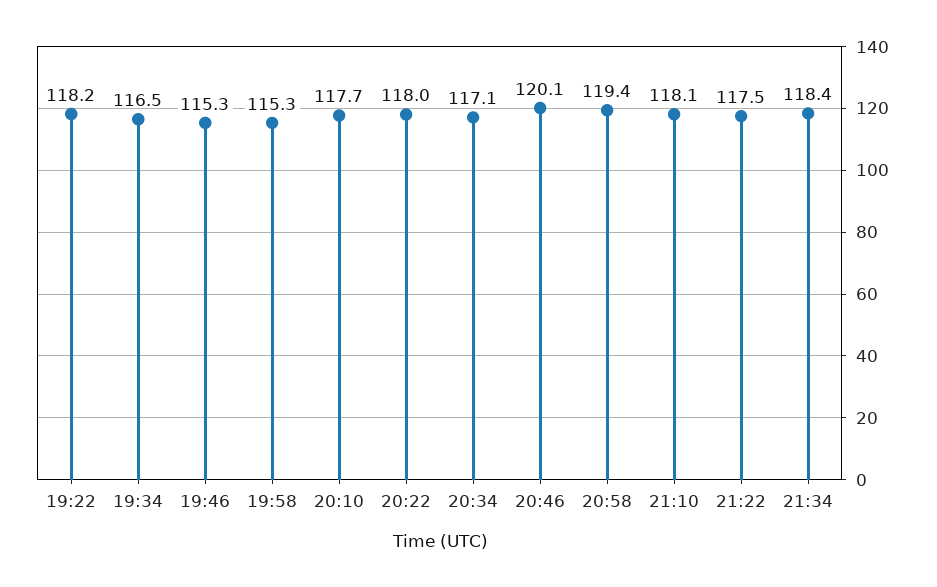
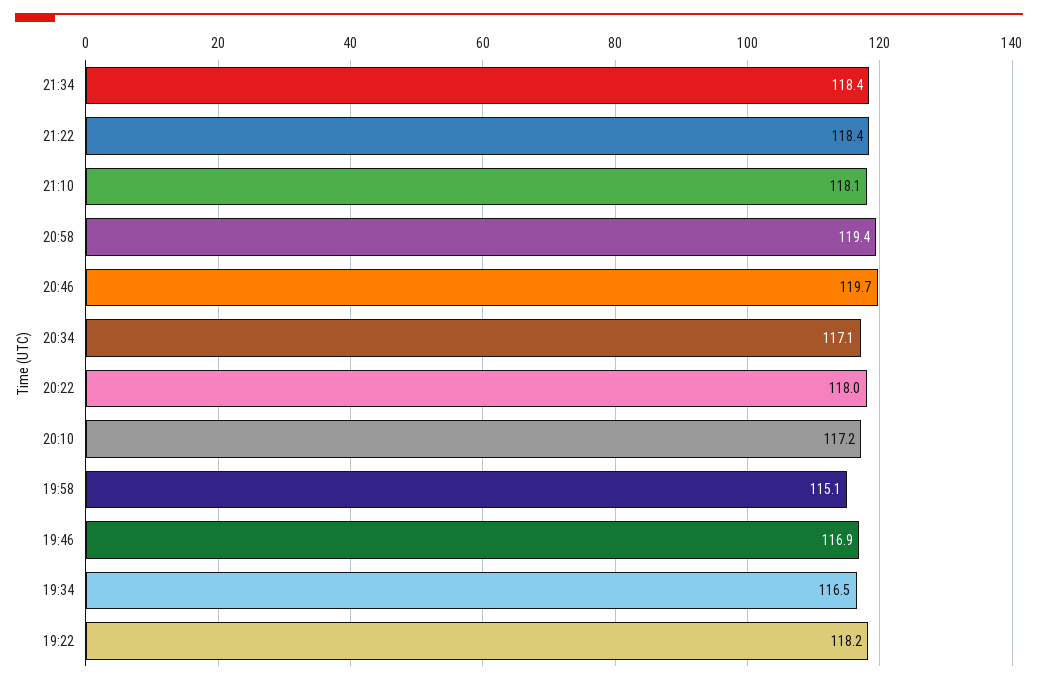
  {
    "19:22": 118.2,
    "19:34": 116.5,
-   "19:46": 115.3,
+   "19:46": 116.9,
-   "19:58": 115.3,
+   "19:58": 115.1,
-   "20:10": 117.7,
+   "20:10": 117.2,
    "20:22": 118,
    "20:34": 117.1,
-   "20:46": 120.1,
+   "20:46": 119.7,
    "20:58": 119.4,
    "21:10": 118.1,
-   "21:22": 117.5,
+   "21:22": 118.4,
    "21:34": 118.4
  }

